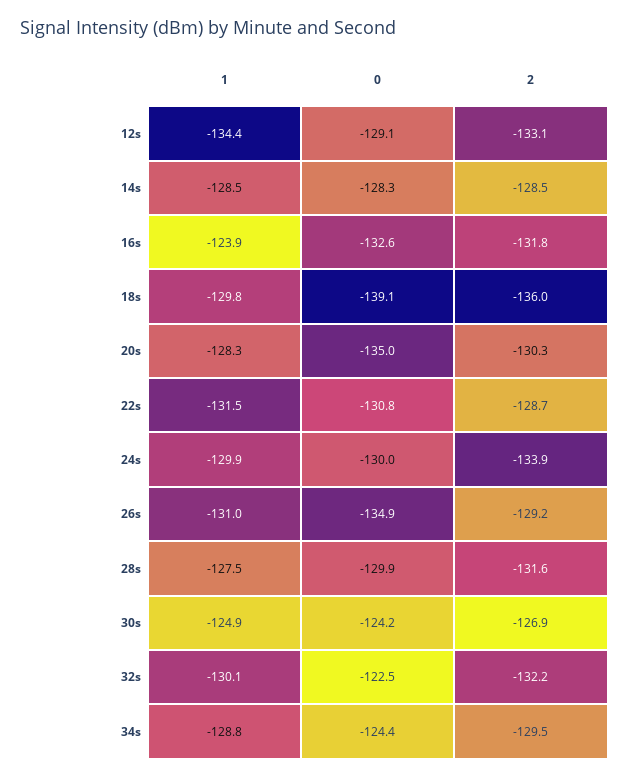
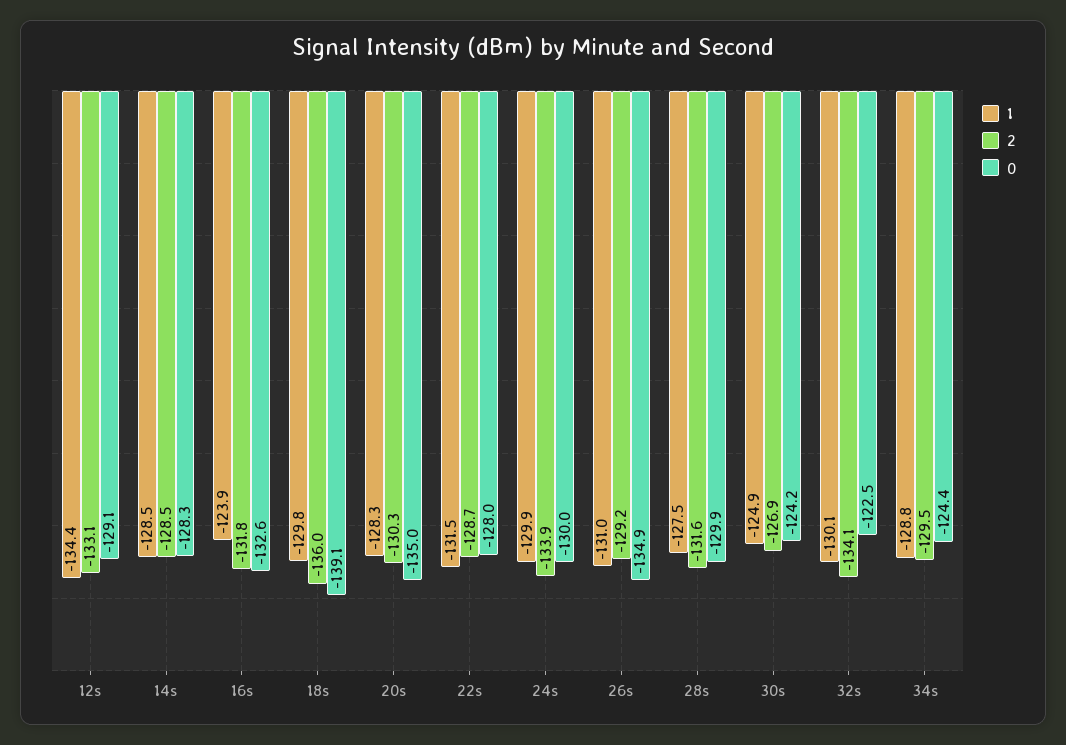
  {
    "1": {
      "12s": -134.4,
      "14s": -128.5,
      "16s": -123.9,
      "18s": -129.8,
      "20s": -128.3,
      "22s": -131.5,
      "24s": -129.9,
      "26s": -131,
      "28s": -127.5,
      "30s": -124.9,
      "32s": -130.1,
      "34s": -128.8
    },
    "0": {
      "12s": -129.1,
      "14s": -128.3,
      "16s": -132.6,
      "18s": -139.1,
      "20s": -135,
-     "22s": -130.8,
+     "22s": -128,
      "24s": -130,
      "26s": -134.9,
      "28s": -129.9,
      "30s": -124.2,
      "32s": -122.5,
      "34s": -124.4
    },
    "2": {
      "12s": -133.1,
      "14s": -128.5,
      "16s": -131.8,
      "18s": -136,
      "20s": -130.3,
      "22s": -128.7,
      "24s": -133.9,
      "26s": -129.2,
      "28s": -131.6,
      "30s": -126.9,
-     "32s": -132.2,
+     "32s": -134.1,
      "34s": -129.5
    }
  }

